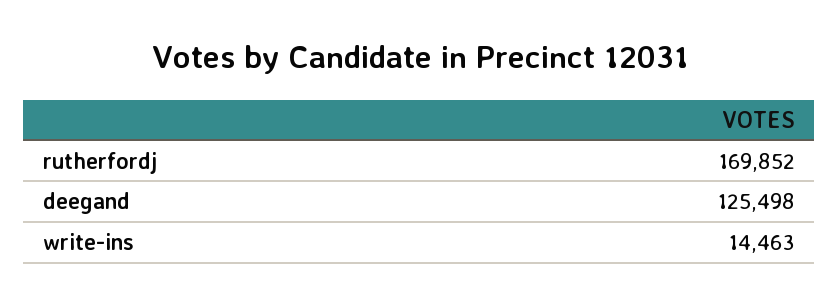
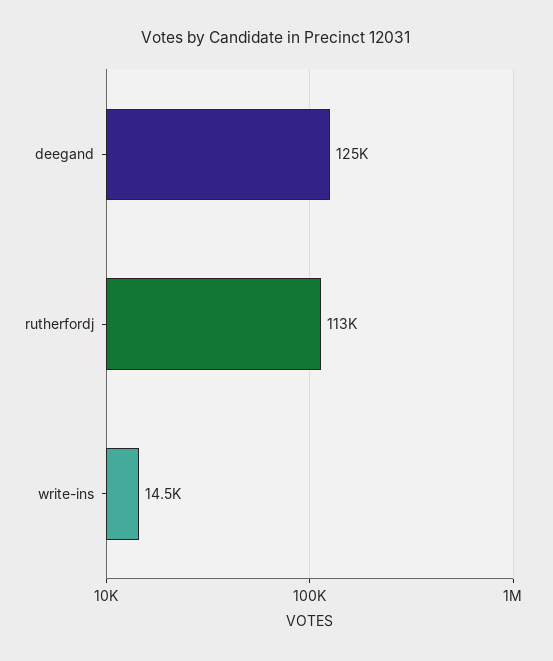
  {
-   "rutherfordj": 169852,
+   "rutherfordj": 113000,
    "deegand": 125498,
    "write-ins": 14463
  }

